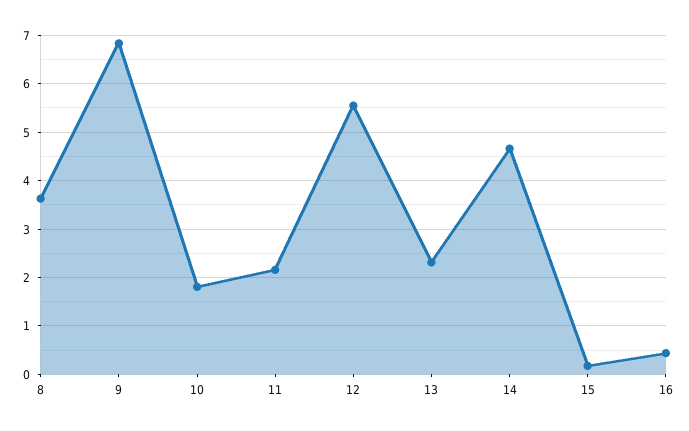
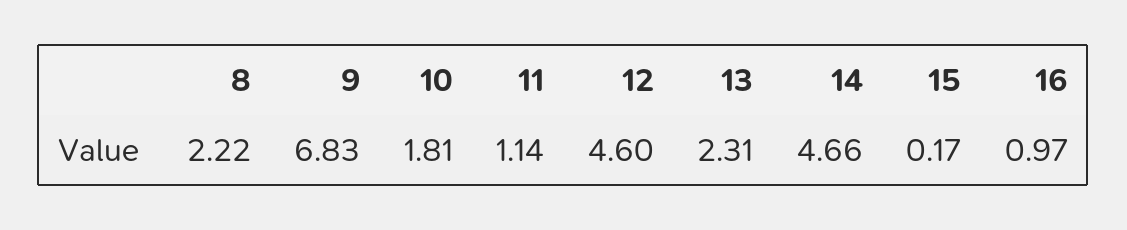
  {
-   "8": 3.6,
+   "8": 2.22,
    "9": 6.83,
    "10": 1.81,
-   "11": 2.2,
+   "11": 1.14,
-   "12": 5.6,
+   "12": 4.6,
    "13": 2.31,
    "14": 4.66,
    "15": 0.17,
-   "16": 0.4
+   "16": 0.97
  }

